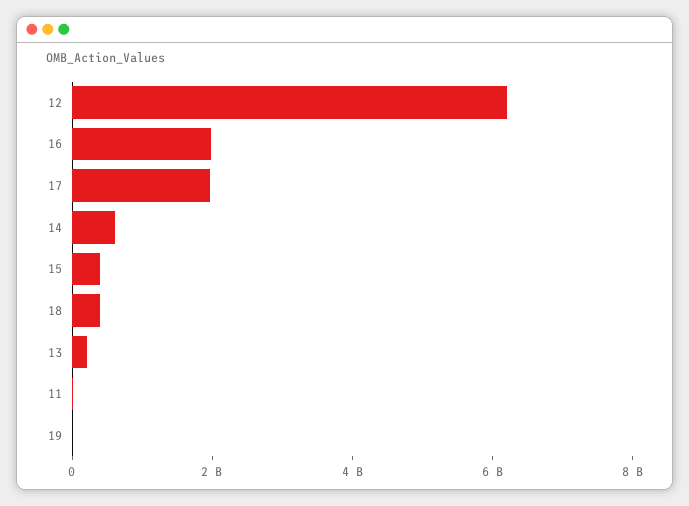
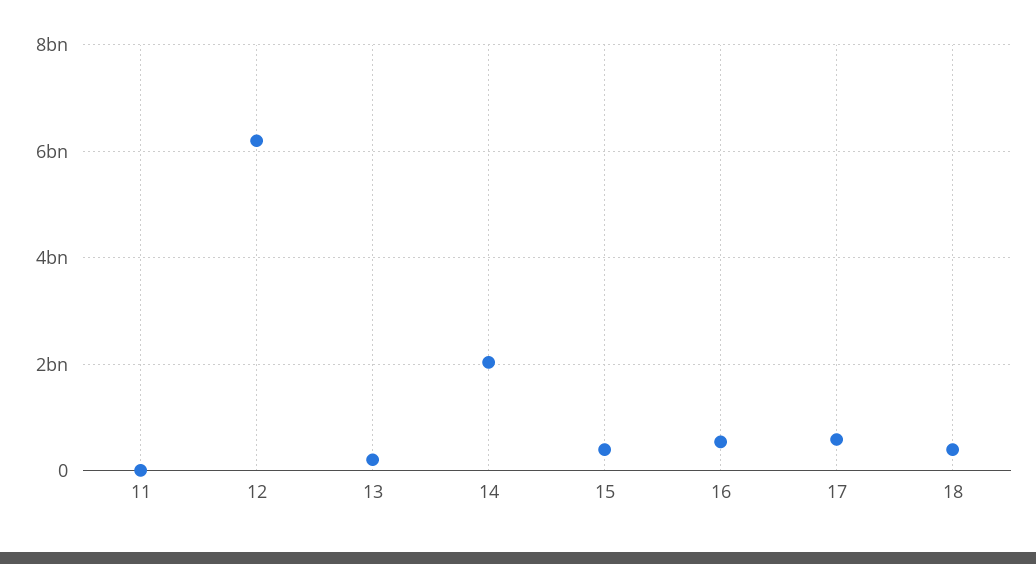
  {
    "12": 6200000000,
-   "16": 2000000000,
+   "16": 600000000,
-   "17": 2000000000,
+   "17": 600000000,
-   "14": 500000000,
+   "14": 2000000000,
    "15": 400000000,
    "18": 400000000,
    "13": 200000000,
-   "11": 0,
+   "11": 0
-   "19": 0
  }

